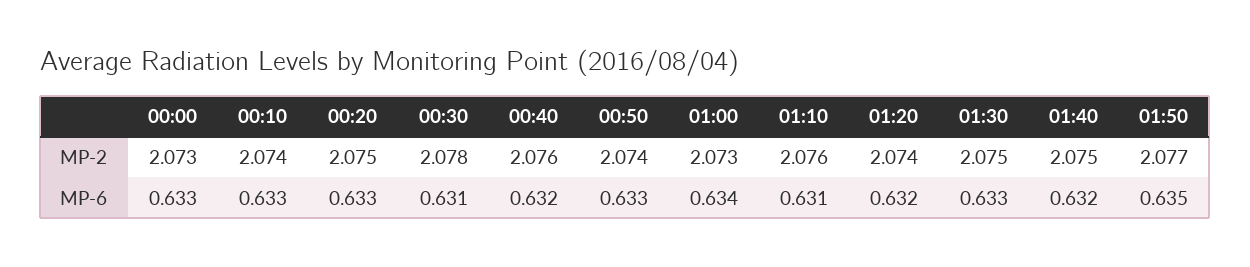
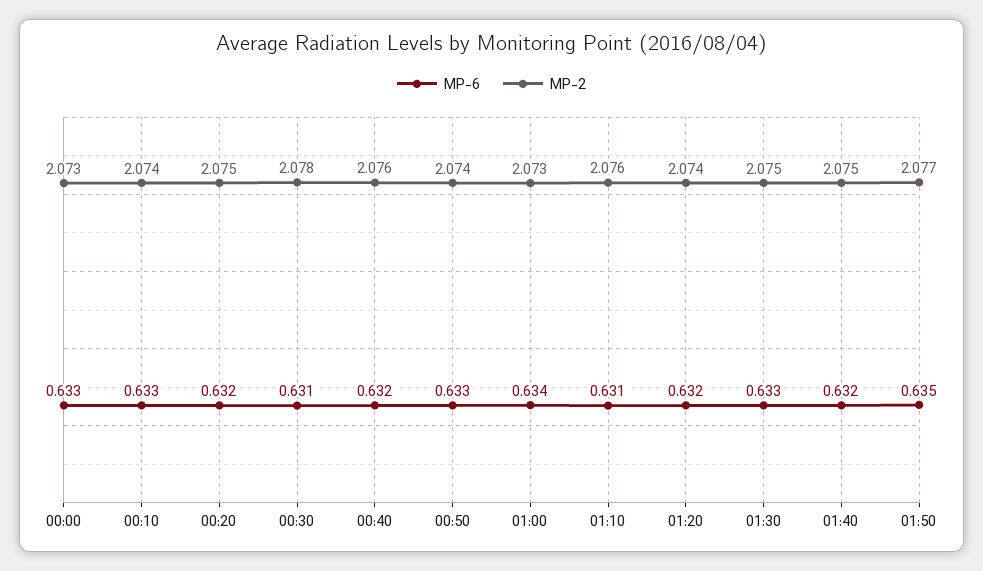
  {
    "MP-2": {
      "00:00": 2.073,
      "00:10": 2.074,
      "00:20": 2.075,
      "00:30": 2.078,
      "00:40": 2.076,
      "00:50": 2.074,
      "01:00": 2.073,
      "01:10": 2.076,
      "01:20": 2.074,
      "01:30": 2.075,
      "01:40": 2.075,
      "01:50": 2.077
    },
    "MP-6": {
      "00:00": 0.633,
      "00:10": 0.633,
-     "00:20": 0.633,
+     "00:20": 0.632,
      "00:30": 0.631,
      "00:40": 0.632,
      "00:50": 0.633,
      "01:00": 0.634,
      "01:10": 0.631,
      "01:20": 0.632,
      "01:30": 0.633,
      "01:40": 0.632,
      "01:50": 0.635
    }
  }

